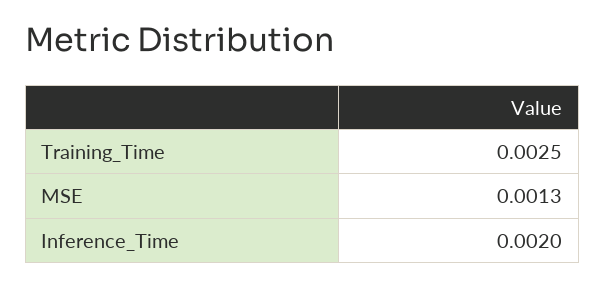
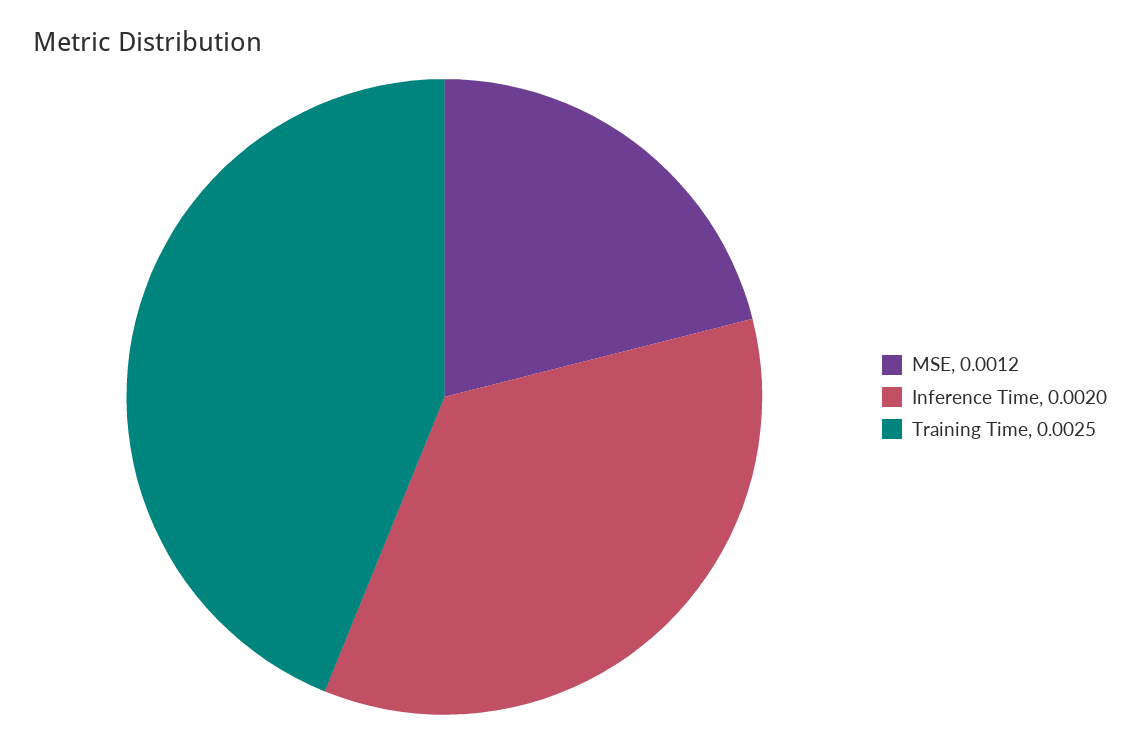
  {
    "Training_Time": 0.0025,
-   "MSE": 0.0013,
+   "MSE": 0.0012,
    "Inference_Time": 0.002
  }

